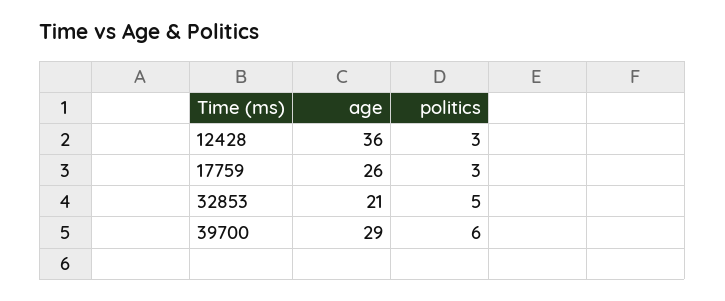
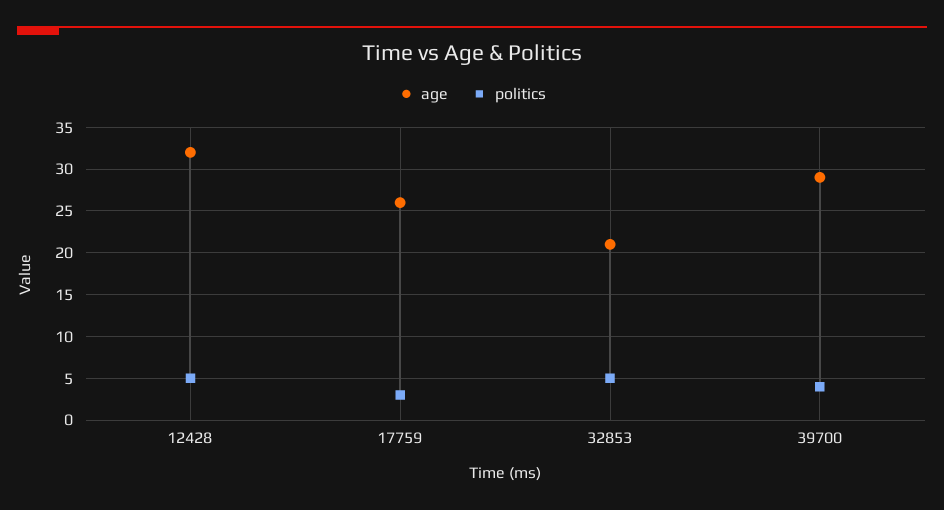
  {
    "age": {
-     "12428": 36,
+     "12428": 32,
      "17759": 26,
      "32853": 21,
      "39700": 29
    },
    "politics": {
-     "12428": 3,
+     "12428": 5,
      "17759": 3,
      "32853": 5,
-     "39700": 6
+     "39700": 4
    }
  }

